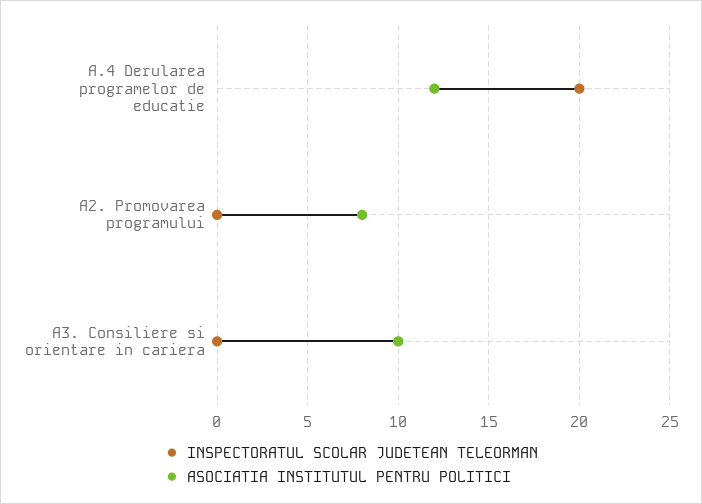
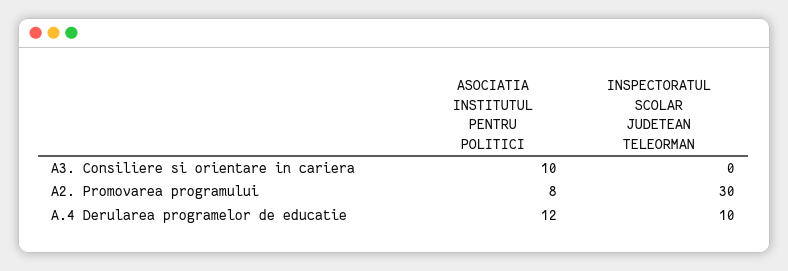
  {
    "INSPECTORATUL SCOLAR JUDETEAN TELEORMAN": {
-     "A.4 Derularea programelor de educatie": 20,
+     "A.4 Derularea programelor de educatie": 10,
-     "A2. Promovarea programului": 0,
+     "A2. Promovarea programului": 30,
      "A3. Consiliere si orientare in cariera": 0
    },
    "ASOCIATIA INSTITUTUL PENTRU POLITICI": {
      "A.4 Derularea programelor de educatie": 12,
      "A2. Promovarea programului": 8,
      "A3. Consiliere si orientare in cariera": 10
    }
  }

